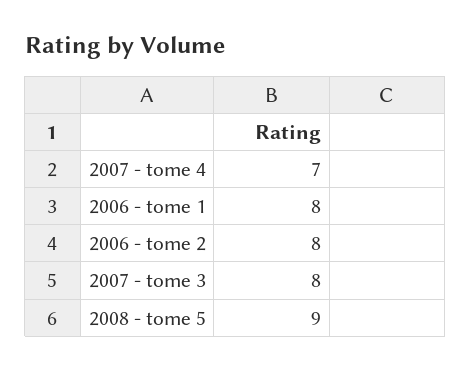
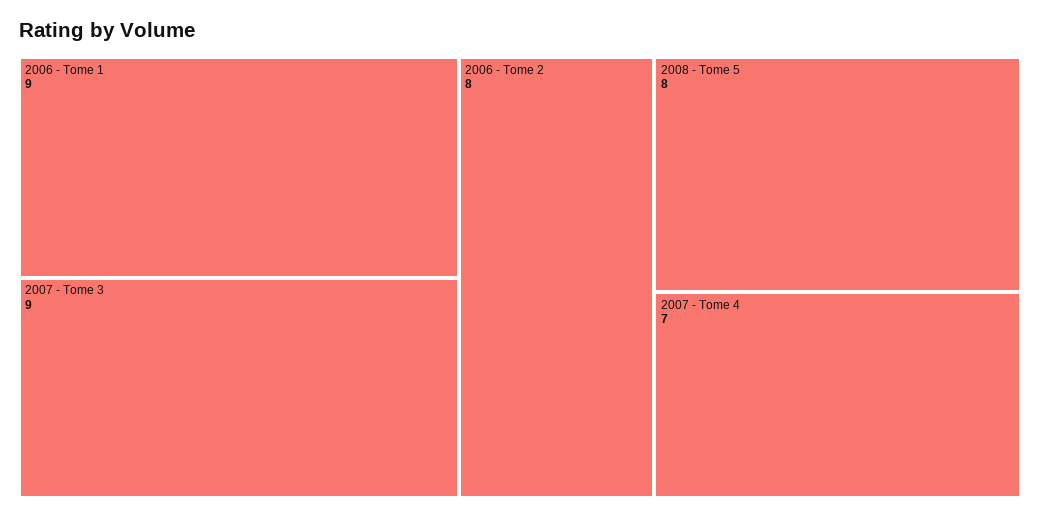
  {
    "2007 - tome 4": 7,
-   "2006 - tome 1": 8,
+   "2006 - tome 1": 9,
    "2006 - tome 2": 8,
-   "2007 - tome 3": 8,
+   "2007 - tome 3": 9,
-   "2008 - tome 5": 9
+   "2008 - tome 5": 8
  }

